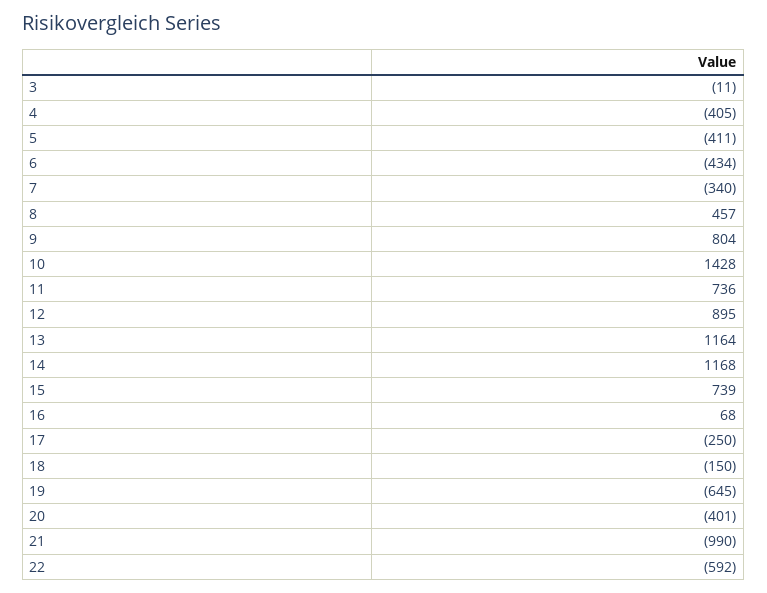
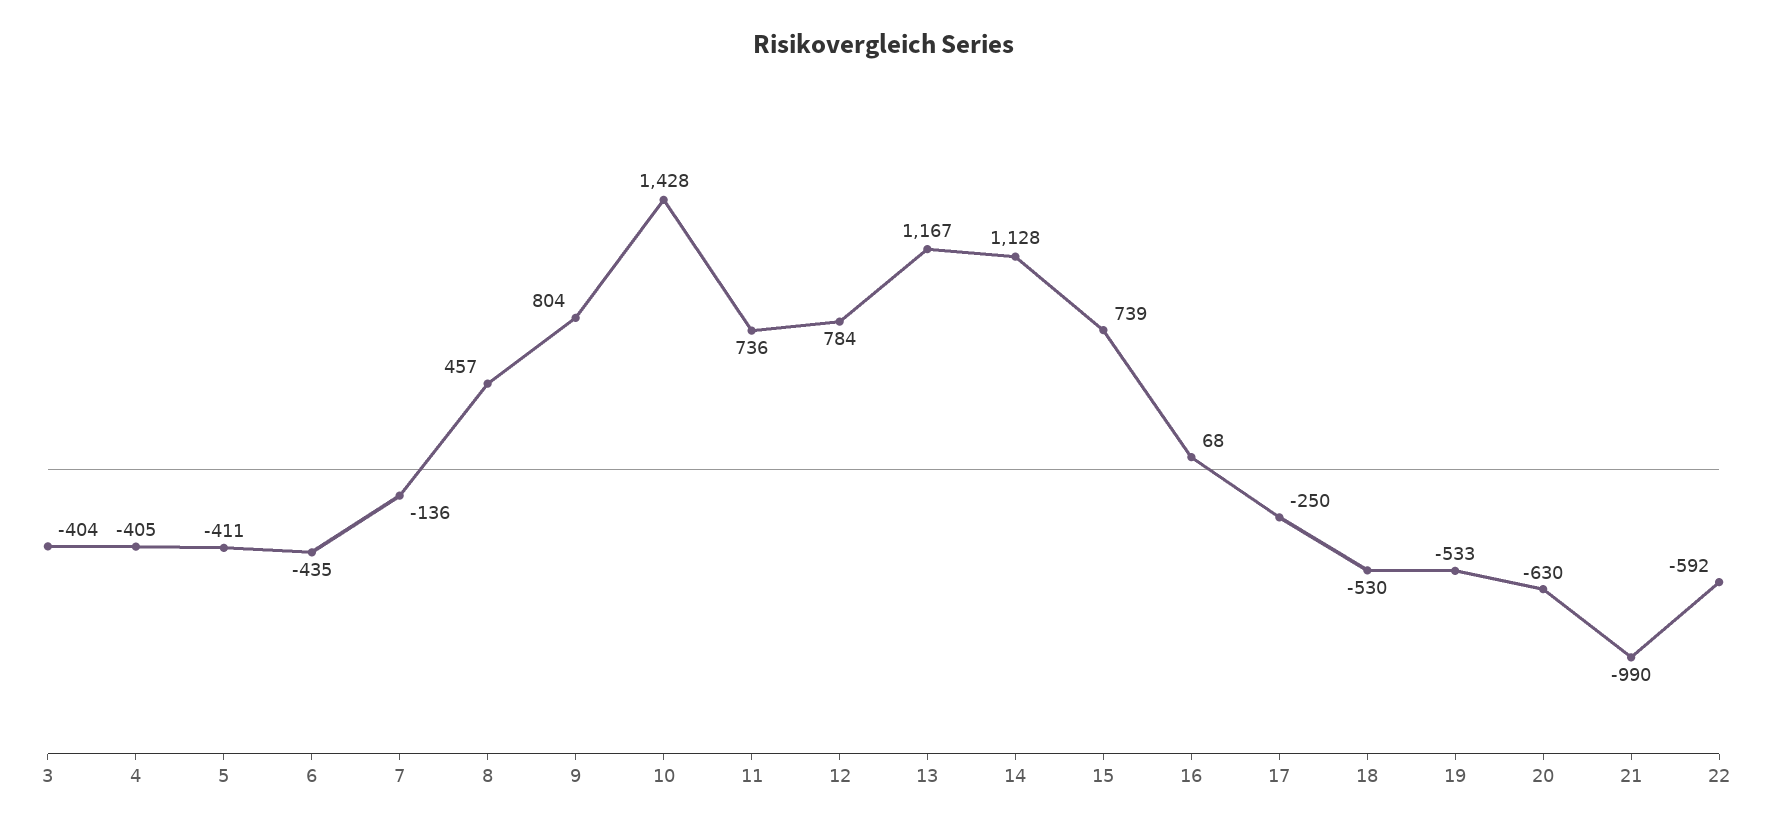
  {
-   "3": -11,
+   "3": -404,
    "4": -405,
    "5": -411,
-   "6": -434,
+   "6": -435,
-   "7": -340,
+   "7": -136,
    "8": 457,
    "9": 804,
    "10": 1428,
    "11": 736,
-   "12": 895,
+   "12": 784,
-   "13": 1164,
+   "13": 1167,
-   "14": 1168,
+   "14": 1128,
    "15": 739,
    "16": 68,
    "17": -250,
-   "18": -150,
+   "18": -530,
-   "19": -645,
+   "19": -533,
-   "20": -401,
+   "20": -630,
    "21": -990,
    "22": -592
  }

